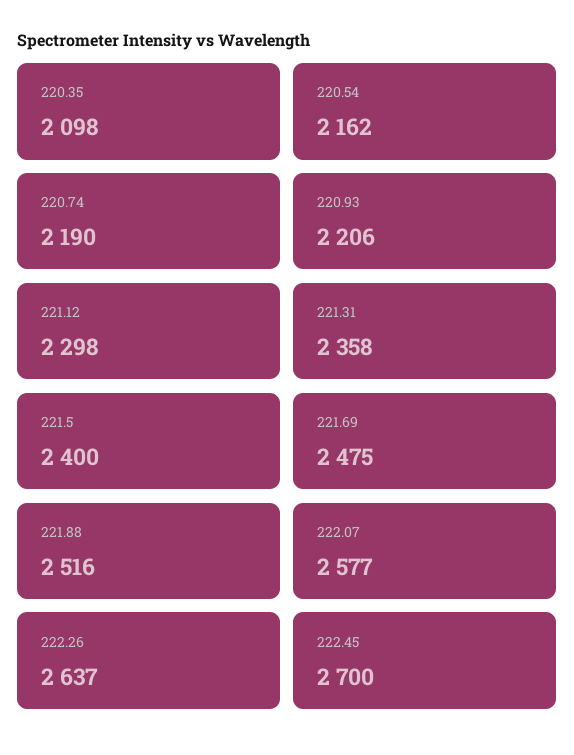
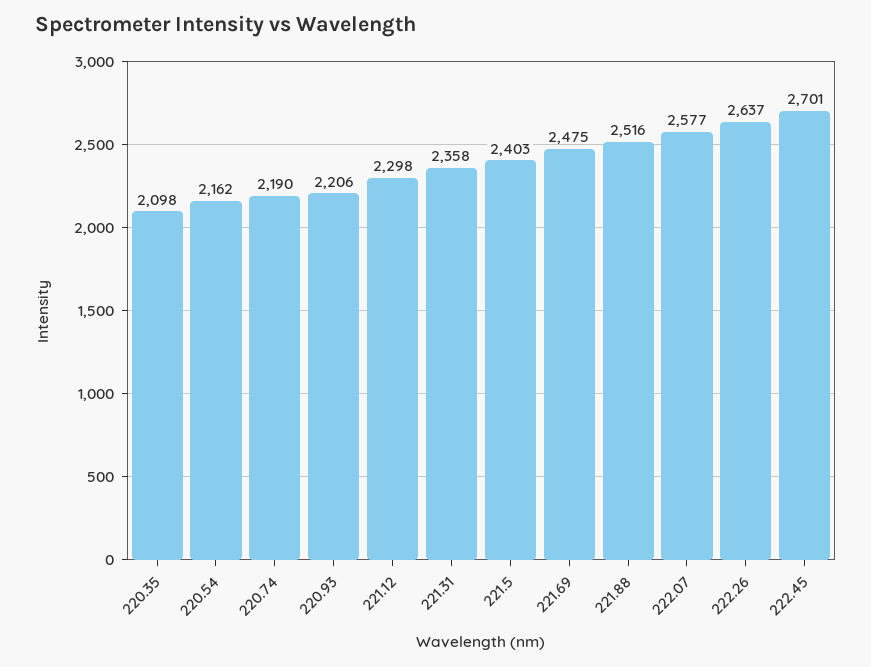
  {
    "220.35": 2098,
    "220.54": 2162,
    "220.74": 2190,
    "220.93": 2206,
    "221.12": 2298,
    "221.31": 2358,
-   "221.5": 2400,
+   "221.5": 2403,
    "221.69": 2475,
    "221.88": 2516,
    "222.07": 2577,
    "222.26": 2637,
-   "222.45": 2700
+   "222.45": 2701
  }

